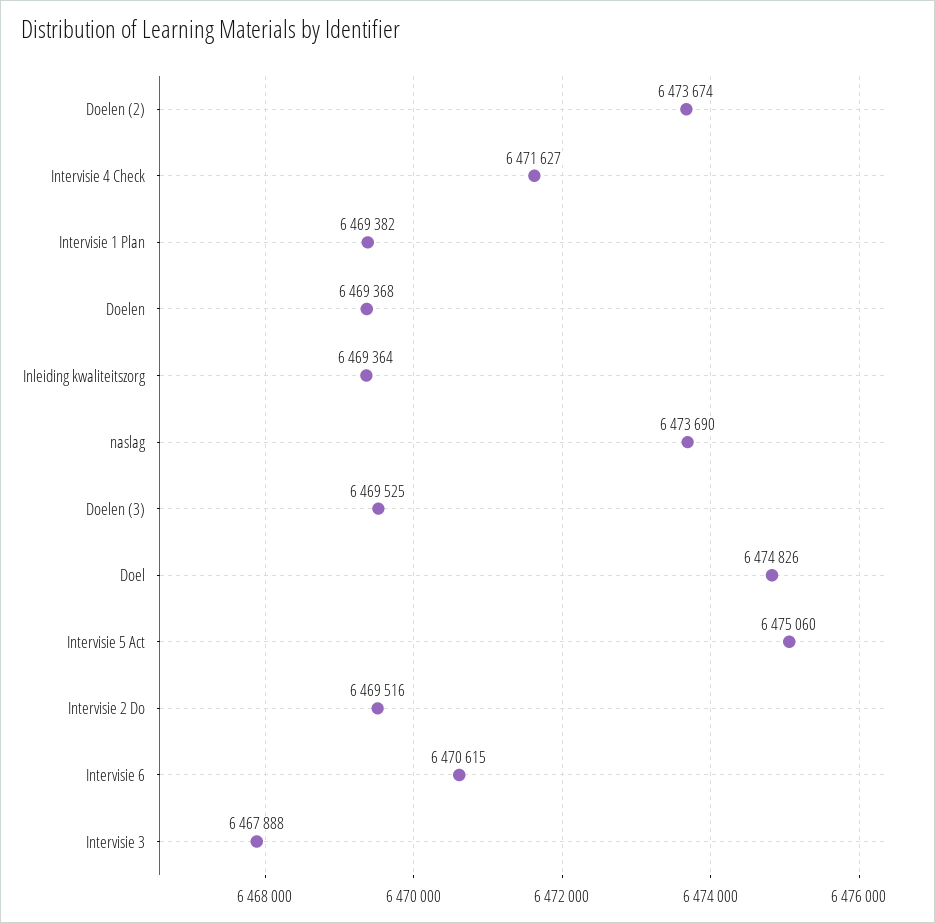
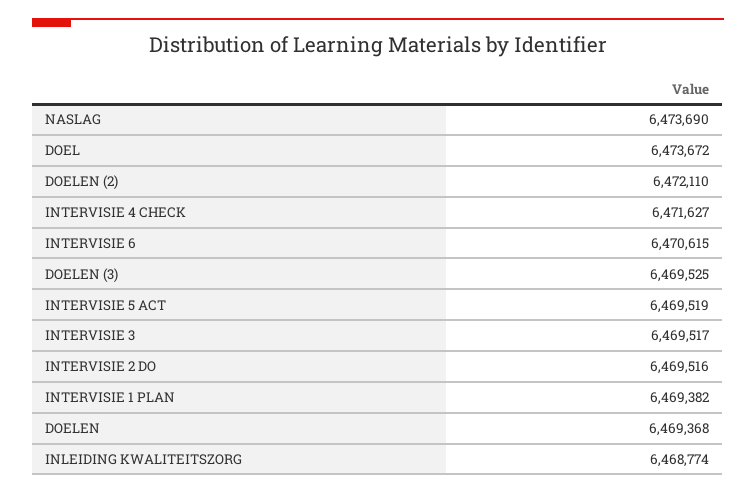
  {
-   "Doelen (2)": 6473674,
+   "Doelen (2)": 6472110,
    "Intervisie 4 Check": 6471627,
    "Intervisie 1 Plan": 6469382,
    "Doelen": 6469368,
-   "Inleiding kwaliteitszorg": 6469364,
+   "Inleiding kwaliteitszorg": 6468774,
    "naslag": 6473690,
    "Doelen (3)": 6469525,
-   "Doel": 6474826,
+   "Doel": 6473672,
-   "Intervisie 5 Act": 6475060,
+   "Intervisie 5 Act": 6469519,
    "Intervisie 2 Do": 6469516,
    "Intervisie 6": 6470615,
-   "Intervisie 3": 6467888
+   "Intervisie 3": 6469517
  }

